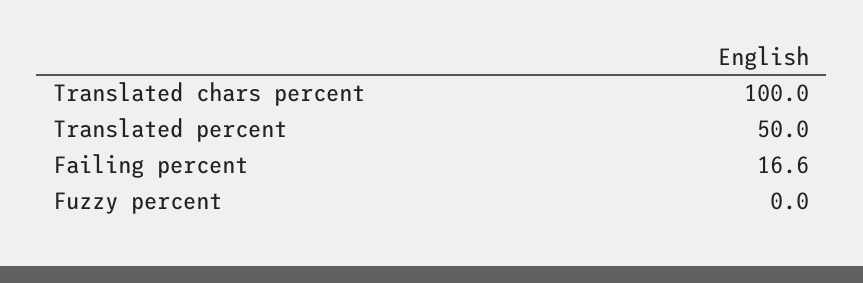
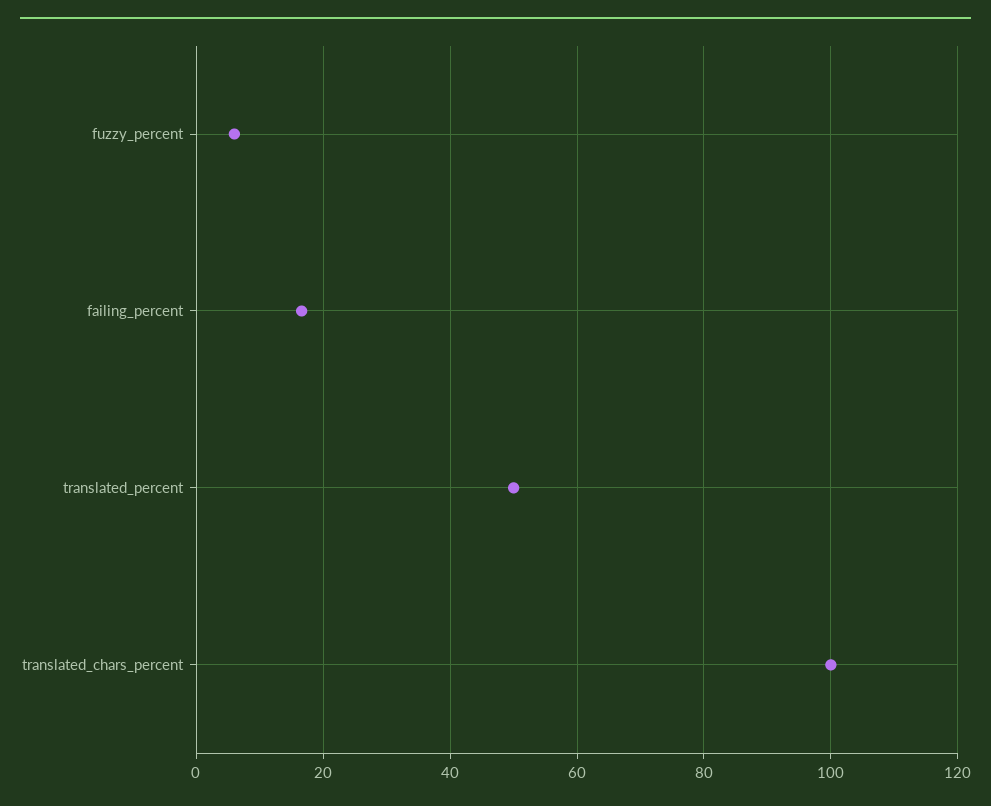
  {
    "Translated chars percent": 100,
    "Translated percent": 50,
    "Failing percent": 16.6,
-   "Fuzzy percent": 0
+   "Fuzzy percent": 6
  }

